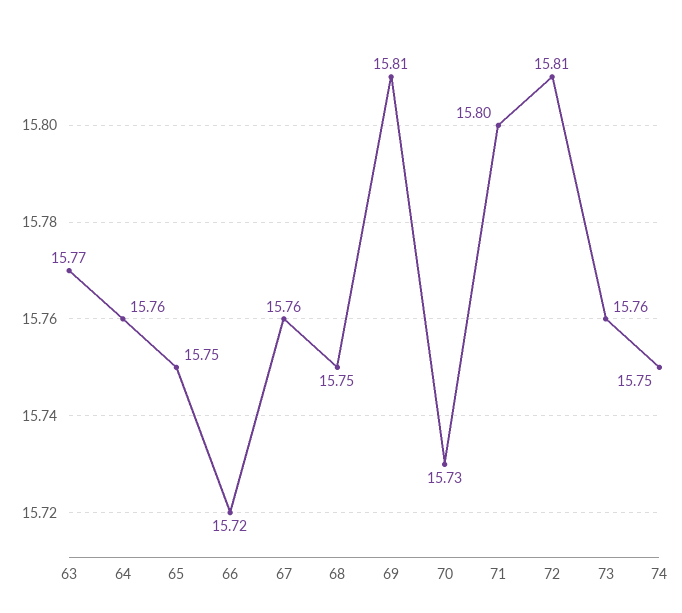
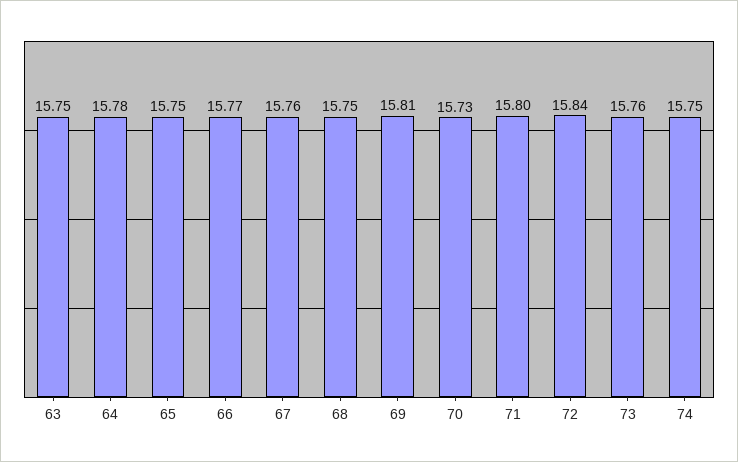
  {
-   "63": 15.77,
+   "63": 15.75,
-   "64": 15.76,
+   "64": 15.78,
    "65": 15.75,
-   "66": 15.72,
+   "66": 15.77,
    "67": 15.76,
    "68": 15.75,
    "69": 15.81,
    "70": 15.73,
    "71": 15.8,
-   "72": 15.81,
+   "72": 15.84,
    "73": 15.76,
    "74": 15.75
  }

